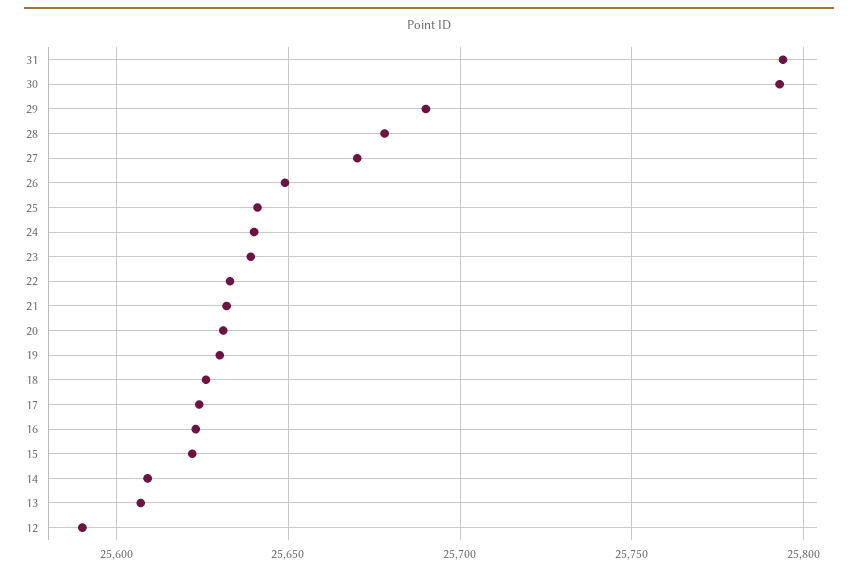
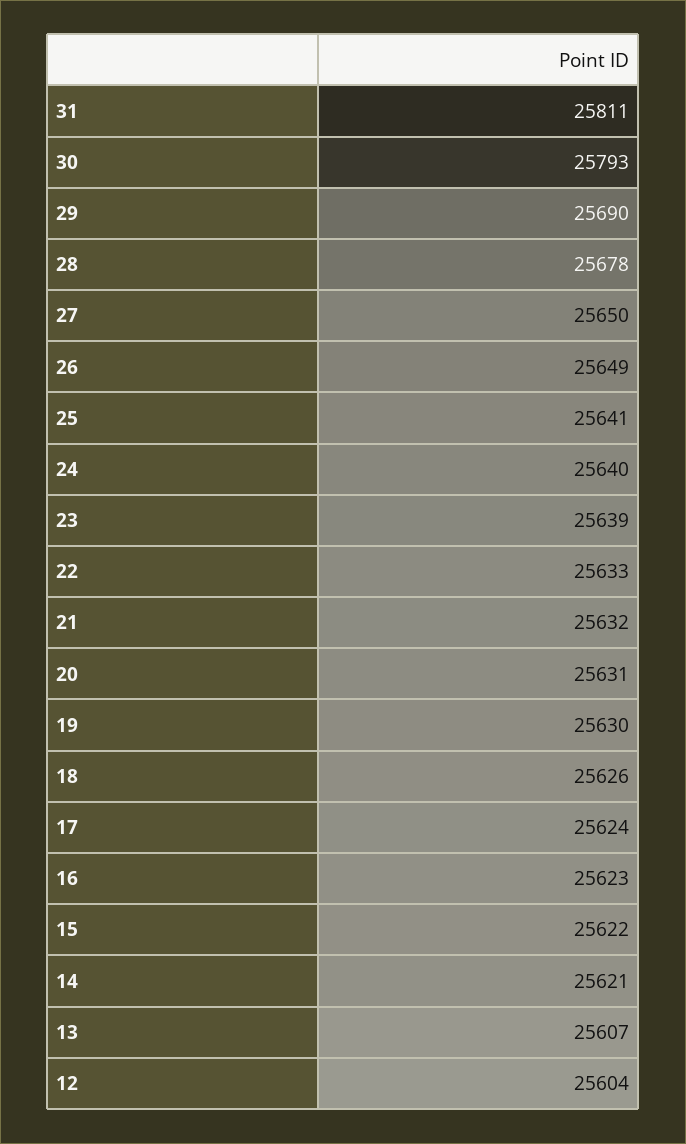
  {
-   "31": 25795,
+   "31": 25811,
    "30": 25793,
    "29": 25690,
    "28": 25678,
-   "27": 25670,
+   "27": 25650,
    "26": 25649,
    "25": 25641,
    "24": 25640,
    "23": 25639,
    "22": 25633,
    "21": 25632,
    "20": 25631,
    "19": 25630,
    "18": 25626,
    "17": 25624,
    "16": 25623,
    "15": 25622,
-   "14": 25610,
+   "14": 25621,
    "13": 25607,
-   "12": 25590
+   "12": 25604
  }

